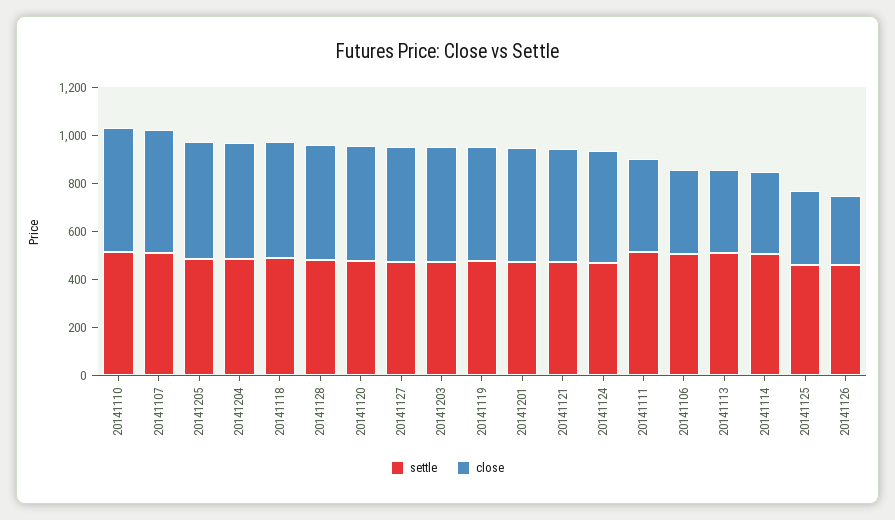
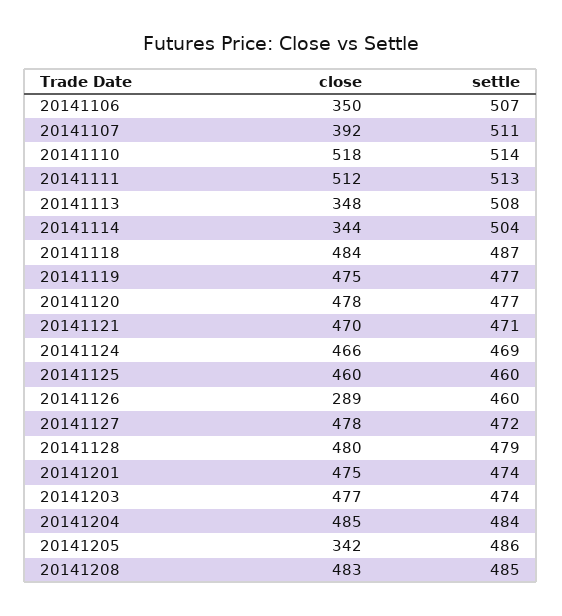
  {
    "settle": {
      "20141110": 514,
      "20141107": 511,
      "20141205": 486,
      "20141204": 484,
      "20141118": 487,
      "20141128": 479,
      "20141120": 477,
      "20141127": 472,
      "20141203": 474,
      "20141119": 477,
      "20141201": 474,
      "20141121": 471,
      "20141124": 469,
      "20141111": 513,
      "20141106": 507,
      "20141113": 508,
      "20141114": 504,
      "20141125": 460,
-     "20141126": 460
+     "20141126": 460,
+     "20141208": 485
    },
    "close": {
      "20141110": 518,
-     "20141107": 500,
+     "20141107": 392,
-     "20141205": 500,
+     "20141205": 342,
      "20141204": 485,
      "20141118": 484,
      "20141128": 480,
      "20141120": 478,
      "20141127": 478,
      "20141203": 477,
      "20141119": 475,
      "20141201": 475,
      "20141121": 470,
      "20141124": 466,
-     "20141111": 400,
+     "20141111": 512,
      "20141106": 350,
      "20141113": 348,
      "20141114": 344,
-     "20141125": 300,
+     "20141125": 460,
-     "20141126": 289
+     "20141126": 289,
+     "20141208": 483
    }
  }

